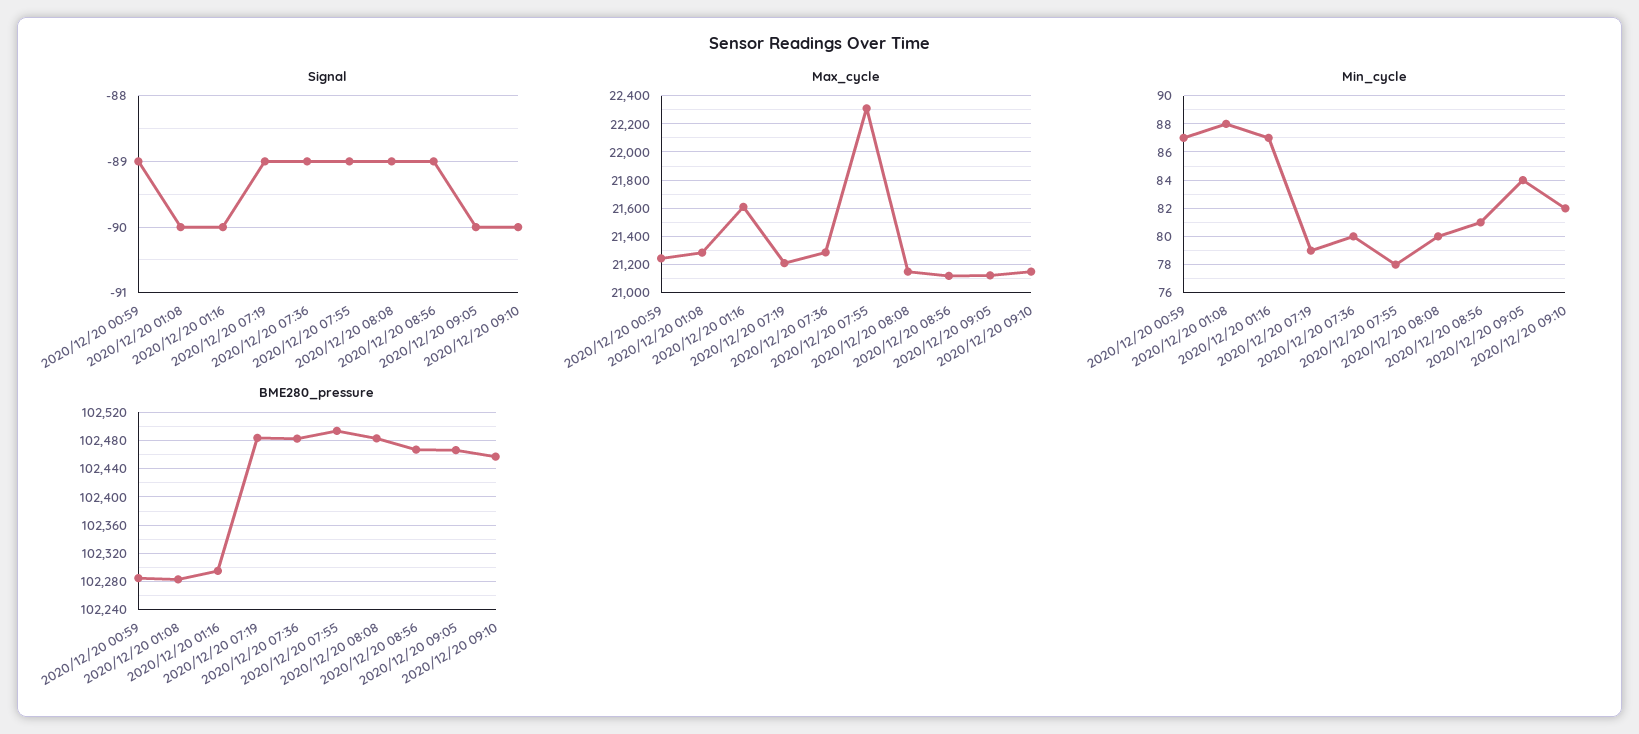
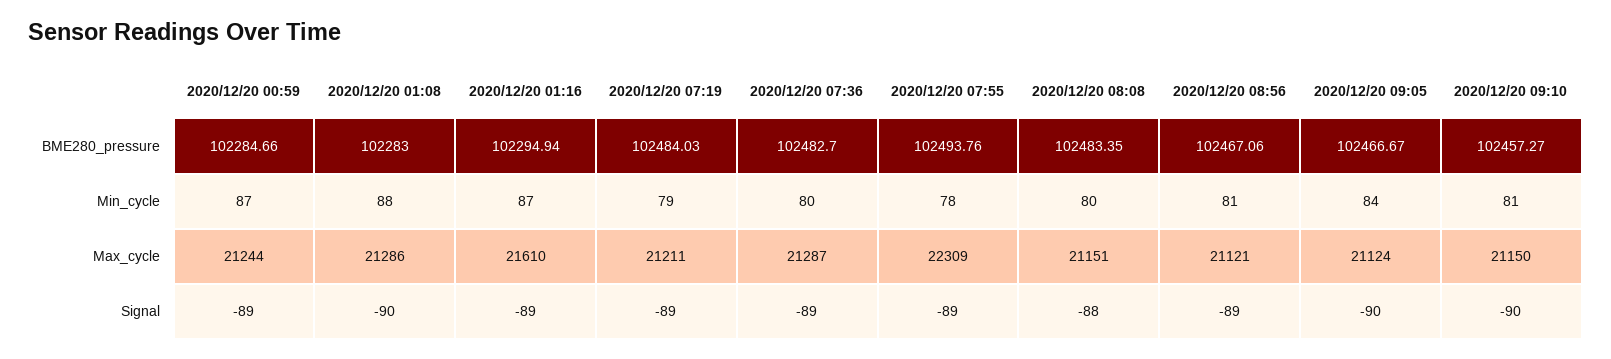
  {
    "Signal": {
      "2020/12/20 00:59": -89,
      "2020/12/20 01:08": -90,
-     "2020/12/20 01:16": -90,
+     "2020/12/20 01:16": -89,
      "2020/12/20 07:19": -89,
      "2020/12/20 07:36": -89,
      "2020/12/20 07:55": -89,
-     "2020/12/20 08:08": -89,
+     "2020/12/20 08:08": -88,
      "2020/12/20 08:56": -89,
      "2020/12/20 09:05": -90,
      "2020/12/20 09:10": -90
    },
    "Max_cycle": {
      "2020/12/20 00:59": 21244,
      "2020/12/20 01:08": 21286,
      "2020/12/20 01:16": 21610,
      "2020/12/20 07:19": 21211,
      "2020/12/20 07:36": 21287,
      "2020/12/20 07:55": 22309,
      "2020/12/20 08:08": 21151,
      "2020/12/20 08:56": 21121,
      "2020/12/20 09:05": 21124,
      "2020/12/20 09:10": 21150
    },
    "Min_cycle": {
      "2020/12/20 00:59": 87,
      "2020/12/20 01:08": 88,
      "2020/12/20 01:16": 87,
      "2020/12/20 07:19": 79,
      "2020/12/20 07:36": 80,
      "2020/12/20 07:55": 78,
      "2020/12/20 08:08": 80,
      "2020/12/20 08:56": 81,
      "2020/12/20 09:05": 84,
-     "2020/12/20 09:10": 82
+     "2020/12/20 09:10": 81
    },
    "BME280_pressure": {
      "2020/12/20 00:59": 102284.66,
      "2020/12/20 01:08": 102283,
      "2020/12/20 01:16": 102294.94,
      "2020/12/20 07:19": 102484.03,
      "2020/12/20 07:36": 102482.7,
      "2020/12/20 07:55": 102493.76,
      "2020/12/20 08:08": 102483.35,
      "2020/12/20 08:56": 102467.06,
      "2020/12/20 09:05": 102466.67,
      "2020/12/20 09:10": 102457.27
    }
  }

